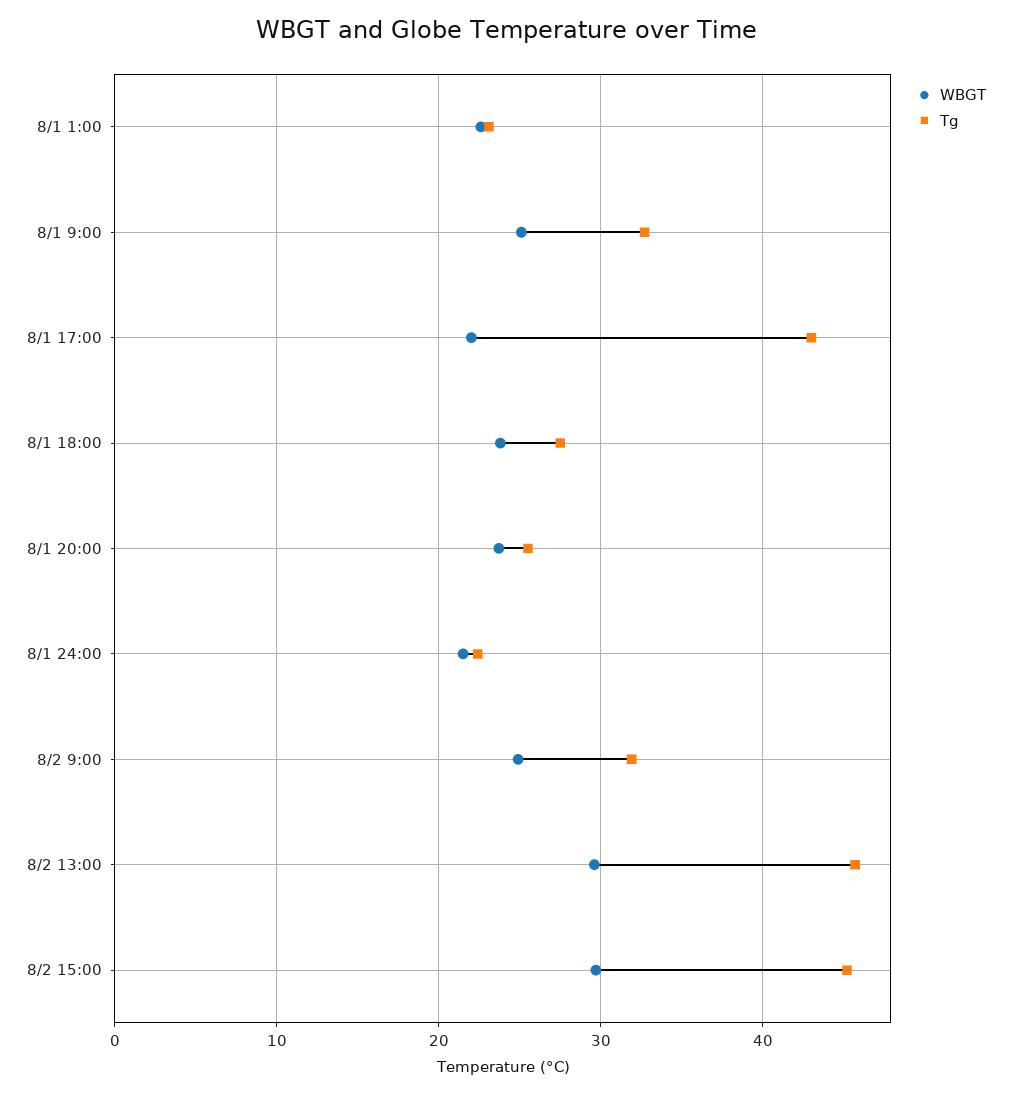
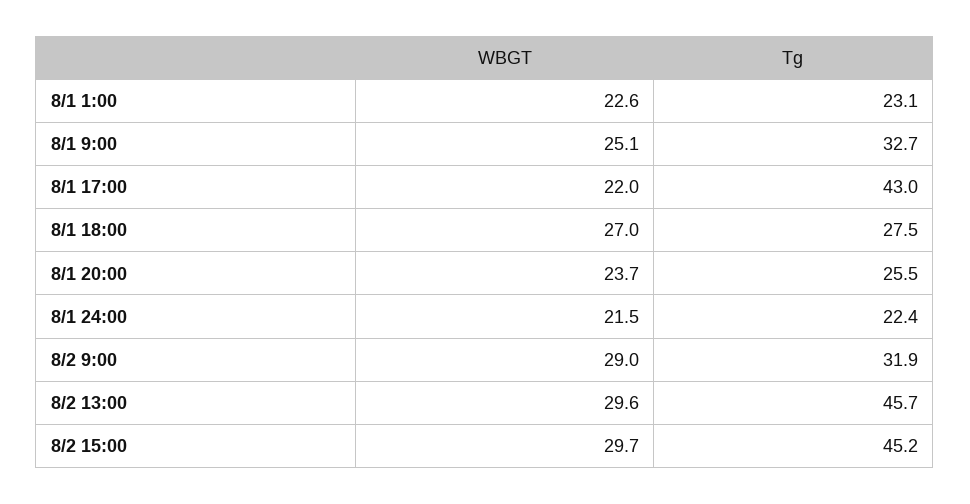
  {
    "WBGT": {
      "8/1 1:00": 22.6,
      "8/1 9:00": 25.1,
      "8/1 17:00": 22,
-     "8/1 18:00": 24,
+     "8/1 18:00": 27,
      "8/1 20:00": 23.7,
      "8/1 24:00": 21.5,
-     "8/2 9:00": 25,
+     "8/2 9:00": 29,
      "8/2 13:00": 29.6,
      "8/2 15:00": 29.7
    },
    "Tg": {
      "8/1 1:00": 23.1,
      "8/1 9:00": 32.7,
      "8/1 17:00": 43,
      "8/1 18:00": 27.5,
      "8/1 20:00": 25.5,
      "8/1 24:00": 22.4,
      "8/2 9:00": 31.9,
      "8/2 13:00": 45.7,
      "8/2 15:00": 45.2
    }
  }

